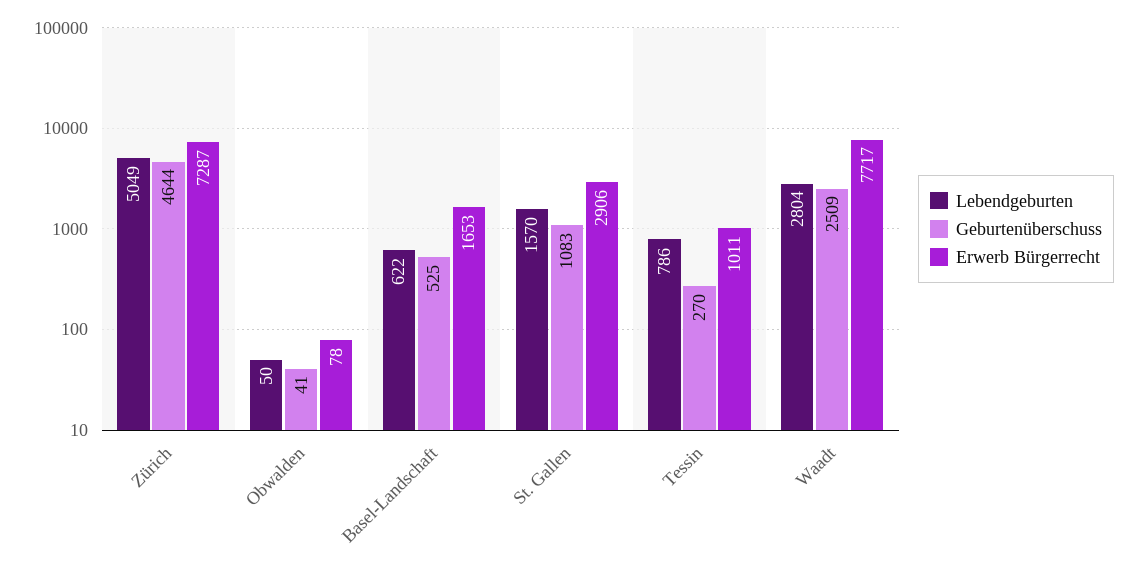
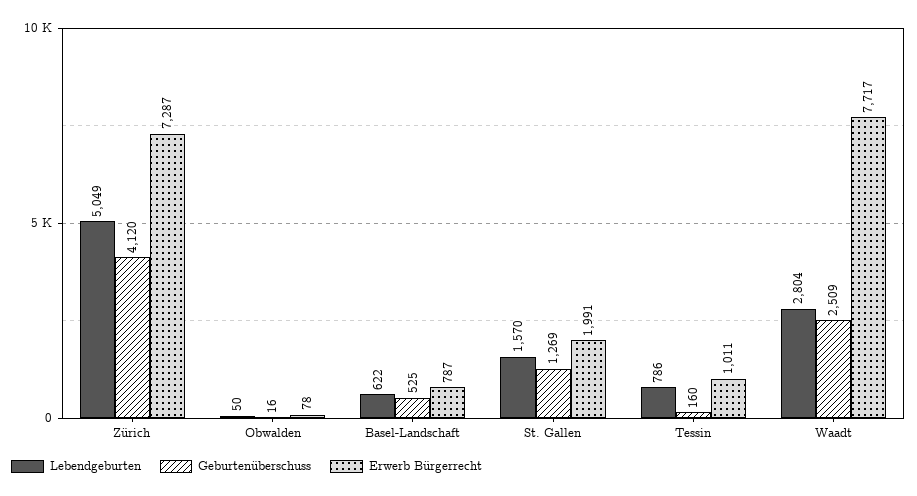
  {
    "Lebendgeburten": {
      "Zürich": 5049,
      "Obwalden": 50,
      "Basel-Landschaft": 622,
      "St. Gallen": 1570,
      "Tessin": 786,
      "Waadt": 2804
    },
    "Geburtenüberschuss": {
-     "Zürich": 4644,
+     "Zürich": 4120,
-     "Obwalden": 41,
+     "Obwalden": 16,
      "Basel-Landschaft": 525,
-     "St. Gallen": 1083,
+     "St. Gallen": 1269,
-     "Tessin": 270,
+     "Tessin": 160,
      "Waadt": 2509
    },
    "Erwerb Bürgerrecht": {
      "Zürich": 7287,
      "Obwalden": 78,
-     "Basel-Landschaft": 1653,
+     "Basel-Landschaft": 787,
-     "St. Gallen": 2906,
+     "St. Gallen": 1991,
      "Tessin": 1011,
      "Waadt": 7717
    }
  }

